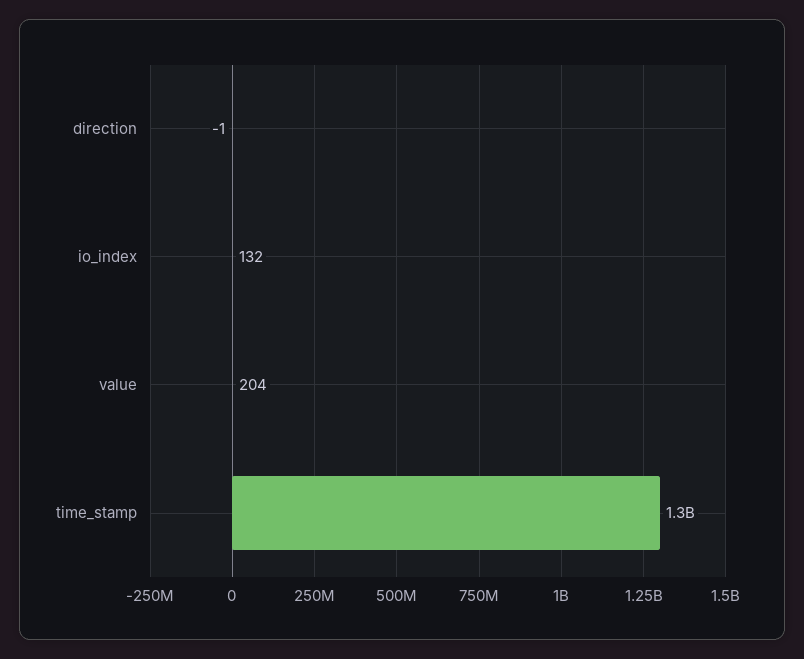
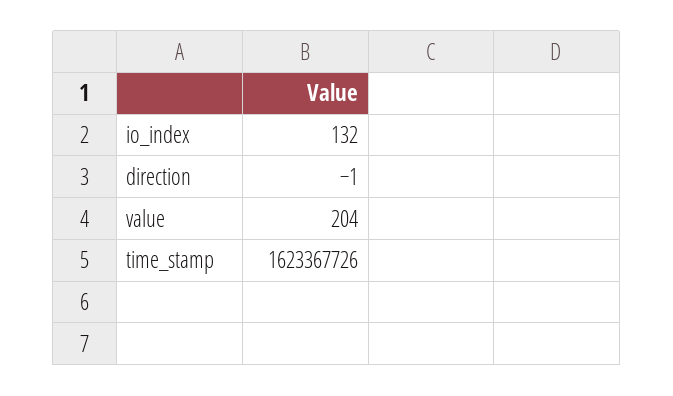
  {
    "direction": -1,
    "io_index": 132,
    "value": 204,
-   "time_stamp": 1300000000
+   "time_stamp": 1623367726
  }

